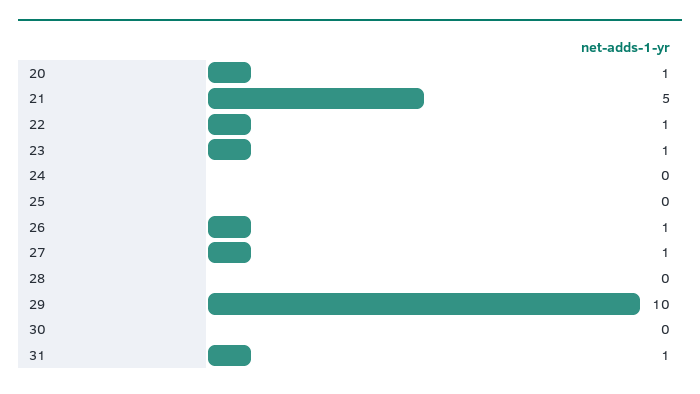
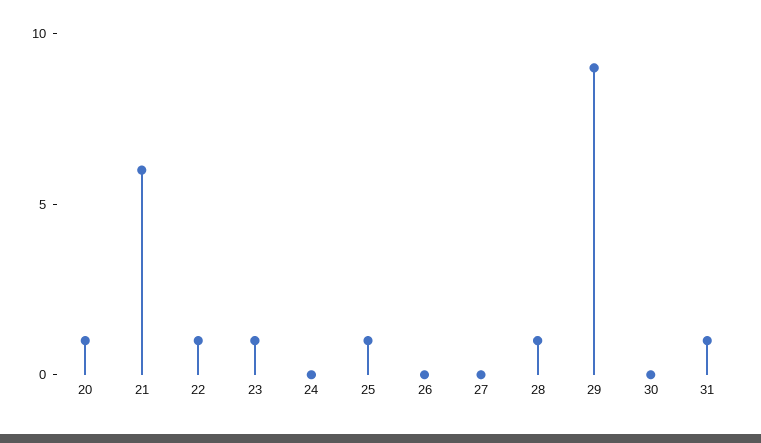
  {
    "20": 1,
-   "21": 5,
+   "21": 6,
    "22": 1,
    "23": 1,
    "24": 0,
-   "25": 0,
+   "25": 1,
-   "26": 1,
+   "26": 0,
-   "27": 1,
+   "27": 0,
-   "28": 0,
+   "28": 1,
-   "29": 10,
+   "29": 9,
    "30": 0,
    "31": 1
  }

